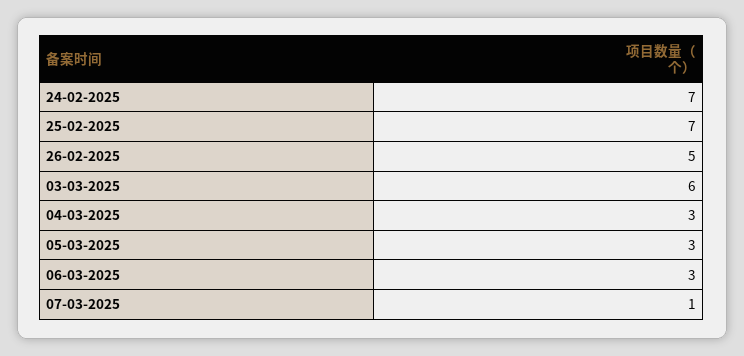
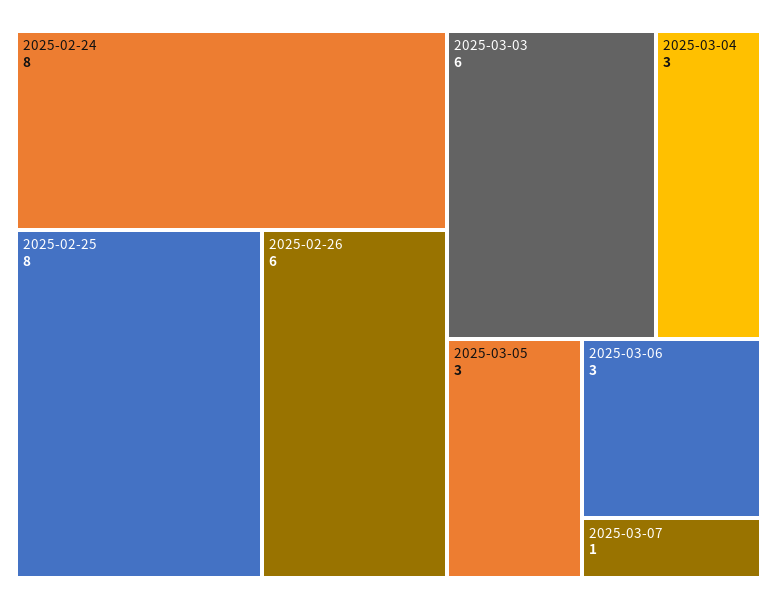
  {
-   "24-02-2025": 7,
+   "24-02-2025": 8,
-   "25-02-2025": 7,
+   "25-02-2025": 8,
-   "26-02-2025": 5,
+   "26-02-2025": 6,
    "03-03-2025": 6,
    "04-03-2025": 3,
    "05-03-2025": 3,
    "06-03-2025": 3,
    "07-03-2025": 1
  }

